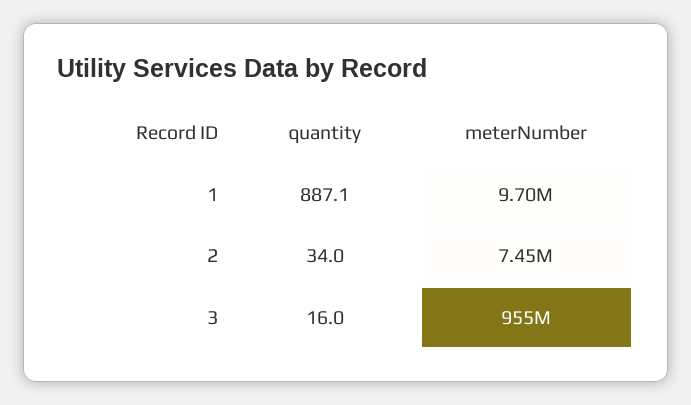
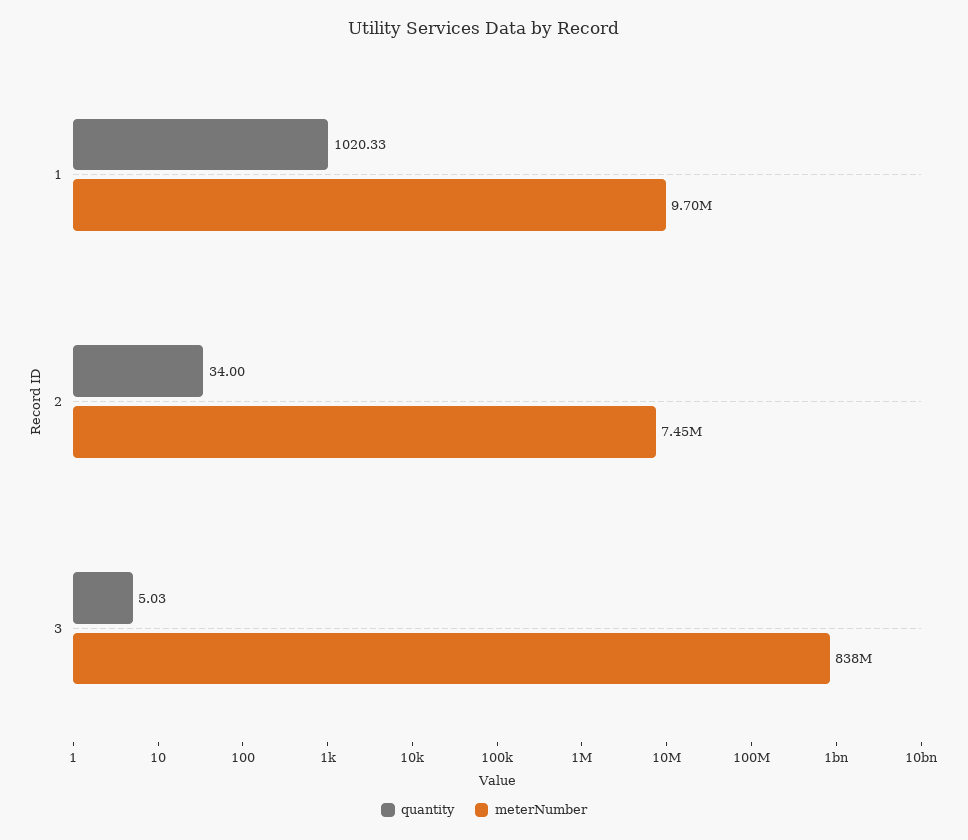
  {
    "quantity": {
-     "1": 887.1,
+     "1": 1020.33,
      "2": 34,
-     "3": 16
+     "3": 5.03
    },
    "meterNumber": {
      "1": 9700000,
      "2": 7450000,
-     "3": 955000000
+     "3": 838000000
    }
  }

